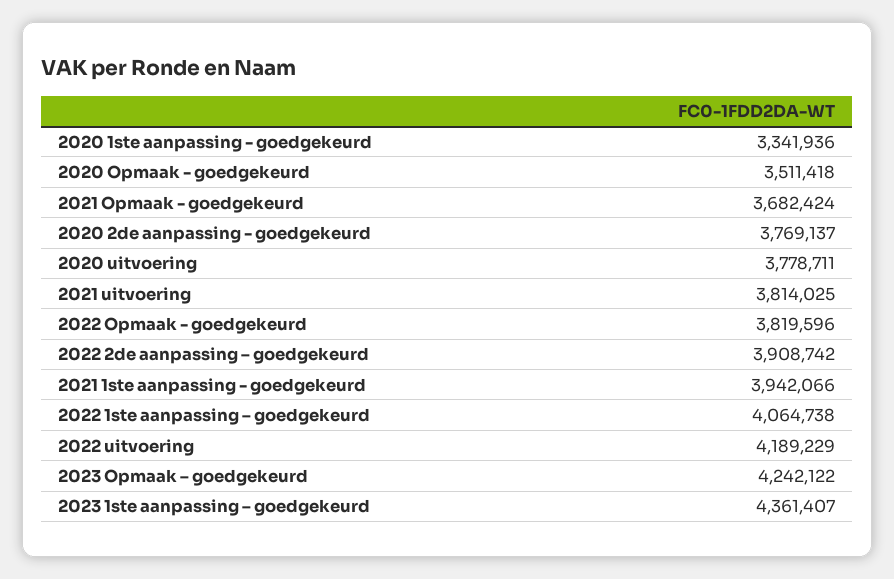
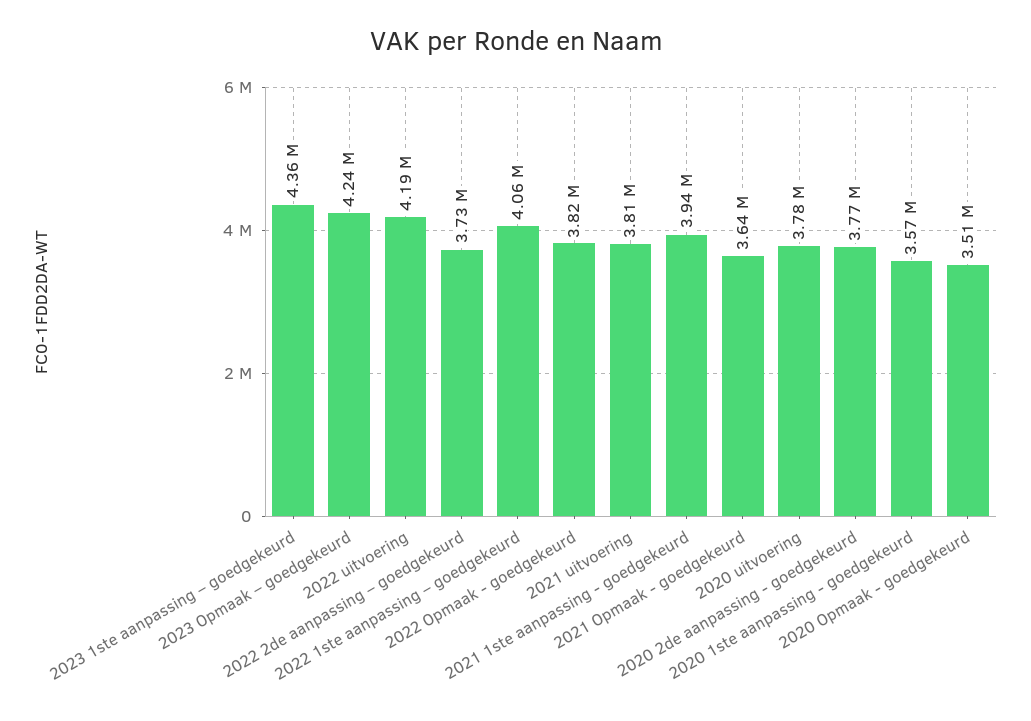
  {
-   "2020 1ste aanpassing - goedgekeurd": 3341936,
+   "2020 1ste aanpassing - goedgekeurd": 3570000,
    "2020 Opmaak - goedgekeurd": 3511418,
-   "2021 Opmaak - goedgekeurd": 3682424,
+   "2021 Opmaak - goedgekeurd": 3640000,
    "2020 2de aanpassing - goedgekeurd": 3769137,
    "2020 uitvoering": 3778711,
    "2021 uitvoering": 3814025,
    "2022 Opmaak - goedgekeurd": 3819596,
-   "2022 2de aanpassing – goedgekeurd": 3908742,
+   "2022 2de aanpassing – goedgekeurd": 3730000,
    "2021 1ste aanpassing - goedgekeurd": 3942066,
    "2022 1ste aanpassing – goedgekeurd": 4064738,
    "2022 uitvoering": 4189229,
    "2023 Opmaak – goedgekeurd": 4242122,
    "2023 1ste aanpassing – goedgekeurd": 4361407
  }

